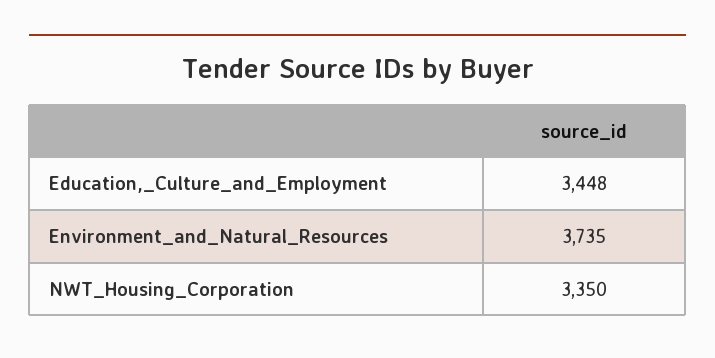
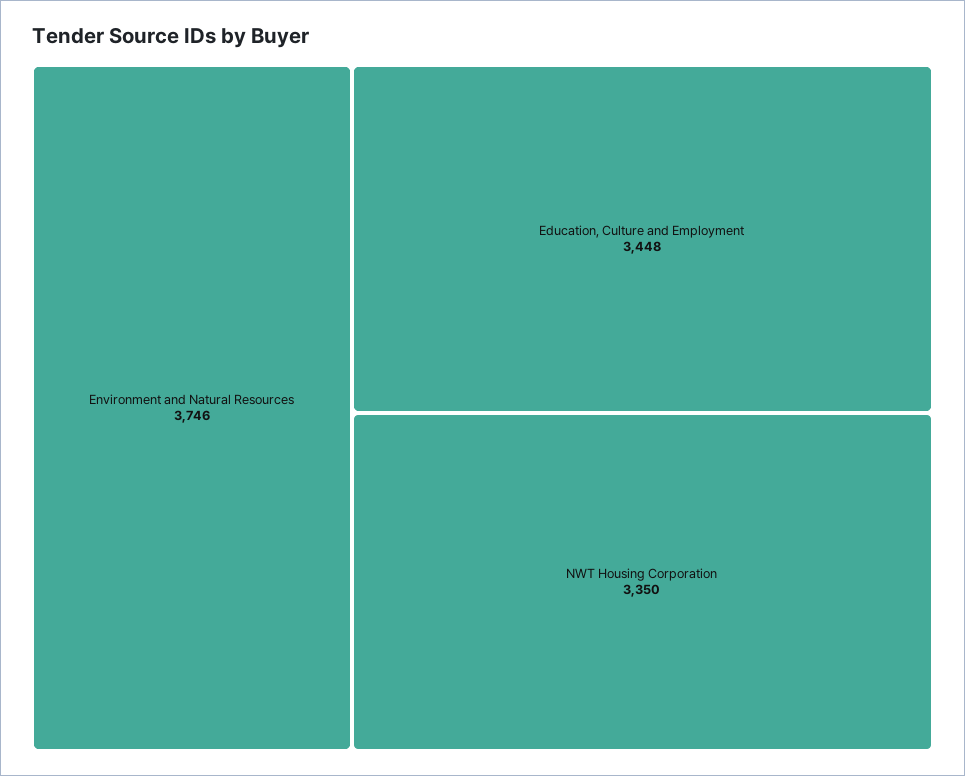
  {
    "Education,_Culture_and_Employment": 3448,
-   "Environment_and_Natural_Resources": 3735,
+   "Environment_and_Natural_Resources": 3746,
    "NWT_Housing_Corporation": 3350
  }

